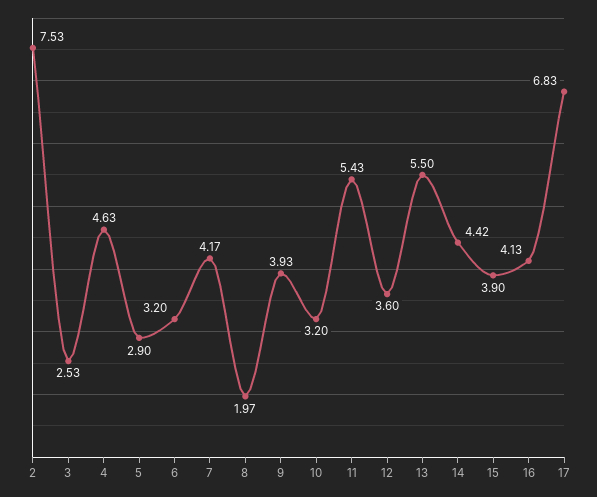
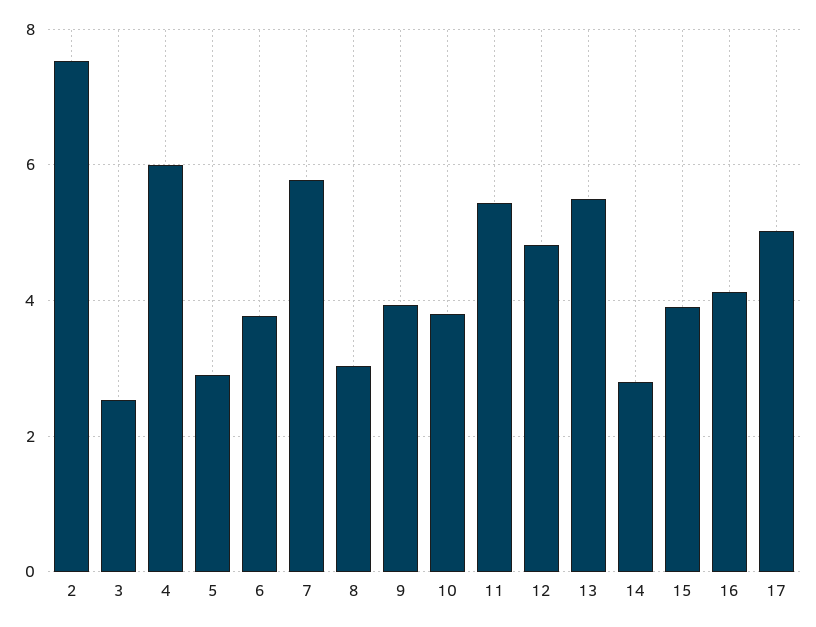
  {
    "2": 7.53,
    "3": 2.53,
-   "4": 4.63,
+   "4": 6,
    "5": 2.9,
-   "6": 3.2,
+   "6": 3.8,
-   "7": 4.17,
+   "7": 5.8,
-   "8": 1.97,
+   "8": 3,
    "9": 3.93,
-   "10": 3.2,
+   "10": 3.8,
    "11": 5.43,
-   "12": 3.6,
+   "12": 4.8,
    "13": 5.5,
-   "14": 4.42,
+   "14": 2.8,
    "15": 3.9,
    "16": 4.13,
-   "17": 6.83
+   "17": 5
  }

